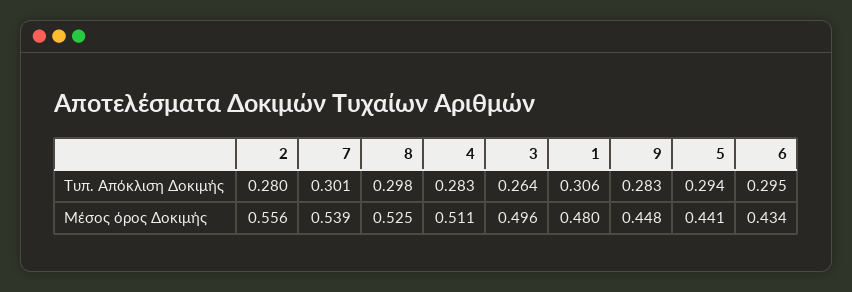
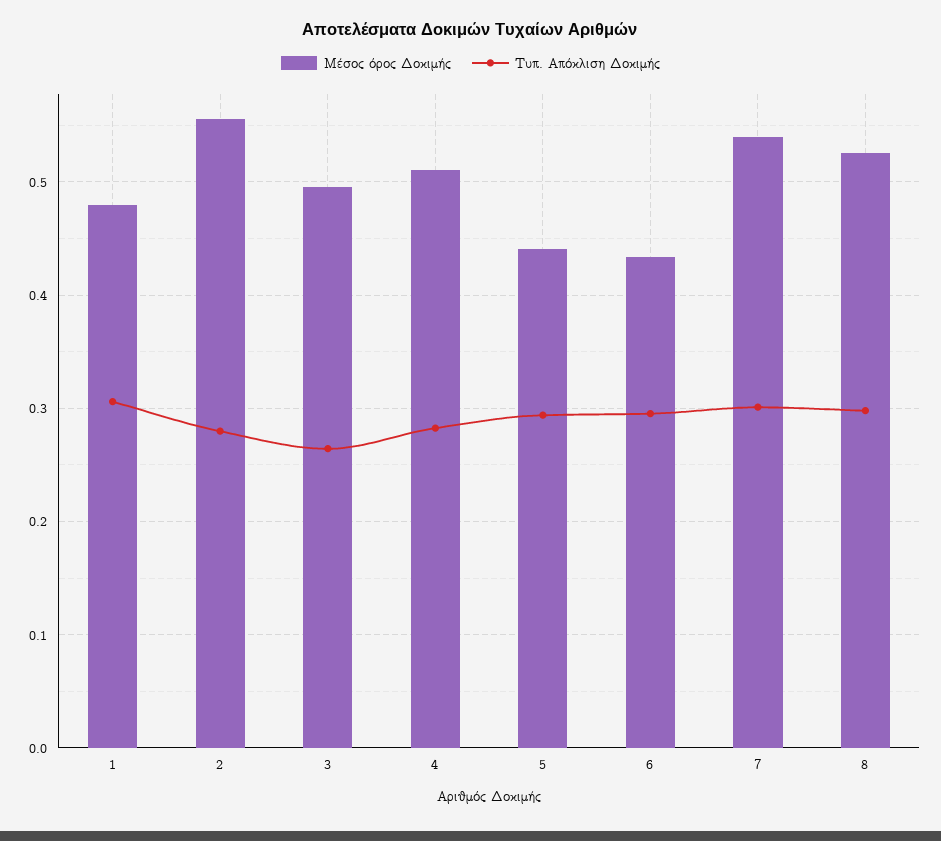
  {
    "Τυπ. Απόκλιση Δοκιμής": {
      "2": 0.28,
      "7": 0.301,
      "8": 0.298,
      "4": 0.283,
      "3": 0.264,
      "1": 0.306,
-     "9": 0.283,
      "5": 0.294,
      "6": 0.295
    },
    "Μέσος όρος Δοκιμής": {
      "2": 0.556,
      "7": 0.539,
      "8": 0.525,
      "4": 0.511,
      "3": 0.496,
      "1": 0.48,
-     "9": 0.448,
      "5": 0.441,
      "6": 0.434
    }
  }

